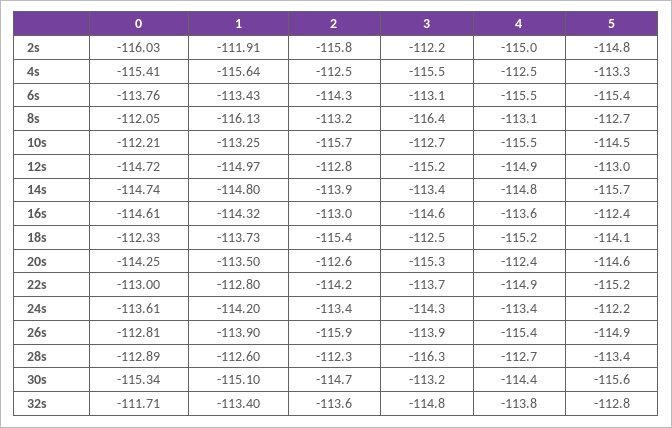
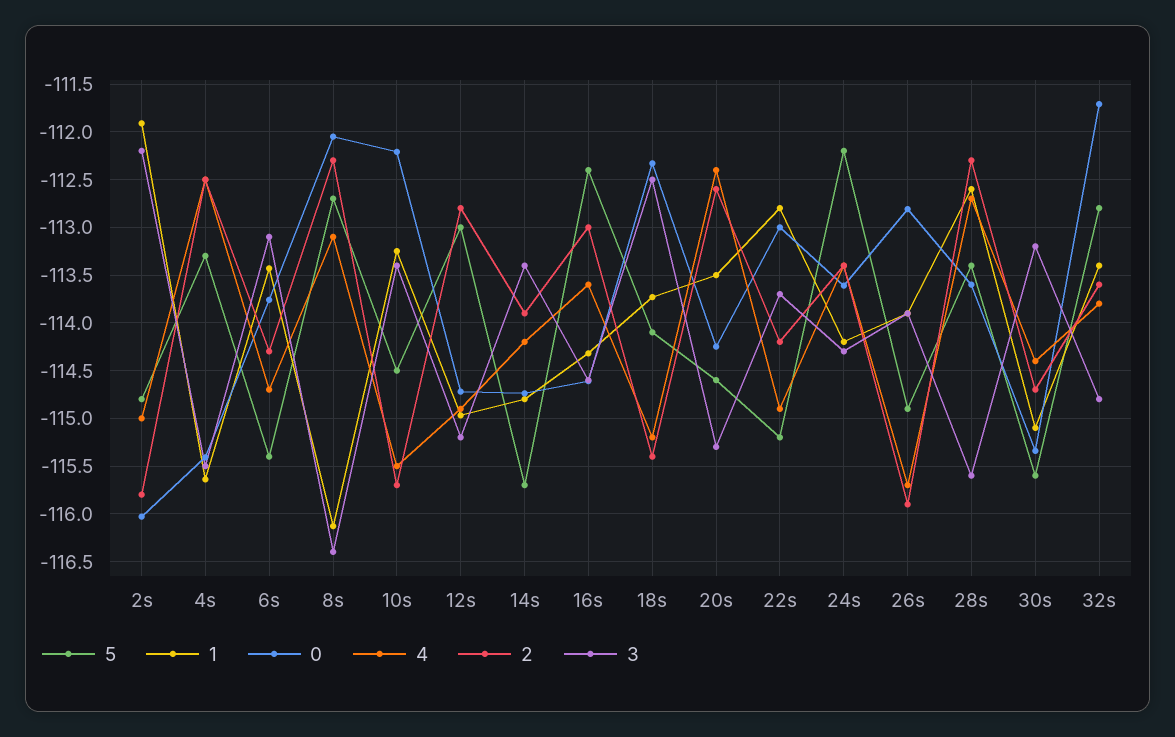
  {
    "0": {
      "2s": -116.03,
      "4s": -115.41,
      "6s": -113.76,
      "8s": -112.05,
      "10s": -112.21,
      "12s": -114.72,
      "14s": -114.74,
      "16s": -114.61,
      "18s": -112.33,
      "20s": -114.25,
      "22s": -113,
      "24s": -113.61,
      "26s": -112.81,
-     "28s": -112.89,
+     "28s": -113.6,
      "30s": -115.34,
      "32s": -111.71
    },
    "1": {
      "2s": -111.91,
      "4s": -115.64,
      "6s": -113.43,
      "8s": -116.13,
      "10s": -113.25,
      "12s": -114.97,
      "14s": -114.8,
      "16s": -114.32,
      "18s": -113.73,
      "20s": -113.5,
      "22s": -112.8,
      "24s": -114.2,
      "26s": -113.9,
      "28s": -112.6,
      "30s": -115.1,
      "32s": -113.4
    },
    "2": {
      "2s": -115.8,
      "4s": -112.5,
      "6s": -114.3,
-     "8s": -113.2,
+     "8s": -112.3,
      "10s": -115.7,
      "12s": -112.8,
      "14s": -113.9,
      "16s": -113,
      "18s": -115.4,
      "20s": -112.6,
      "22s": -114.2,
      "24s": -113.4,
      "26s": -115.9,
      "28s": -112.3,
      "30s": -114.7,
      "32s": -113.6
    },
    "3": {
      "2s": -112.2,
      "4s": -115.5,
      "6s": -113.1,
      "8s": -116.4,
-     "10s": -112.7,
+     "10s": -113.4,
      "12s": -115.2,
      "14s": -113.4,
      "16s": -114.6,
      "18s": -112.5,
      "20s": -115.3,
      "22s": -113.7,
      "24s": -114.3,
      "26s": -113.9,
-     "28s": -116.3,
+     "28s": -115.6,
      "30s": -113.2,
      "32s": -114.8
    },
    "4": {
      "2s": -115,
      "4s": -112.5,
-     "6s": -115.5,
+     "6s": -114.7,
      "8s": -113.1,
      "10s": -115.5,
      "12s": -114.9,
-     "14s": -114.8,
+     "14s": -114.2,
      "16s": -113.6,
      "18s": -115.2,
      "20s": -112.4,
      "22s": -114.9,
      "24s": -113.4,
-     "26s": -115.4,
+     "26s": -115.7,
      "28s": -112.7,
      "30s": -114.4,
      "32s": -113.8
    },
    "5": {
      "2s": -114.8,
      "4s": -113.3,
      "6s": -115.4,
      "8s": -112.7,
      "10s": -114.5,
      "12s": -113,
      "14s": -115.7,
      "16s": -112.4,
      "18s": -114.1,
      "20s": -114.6,
      "22s": -115.2,
      "24s": -112.2,
      "26s": -114.9,
      "28s": -113.4,
      "30s": -115.6,
      "32s": -112.8
    }
  }

